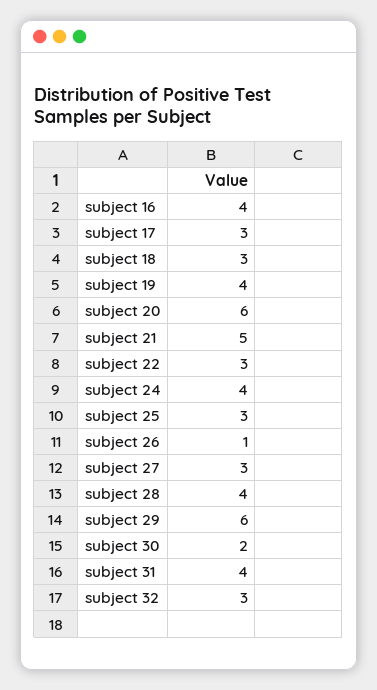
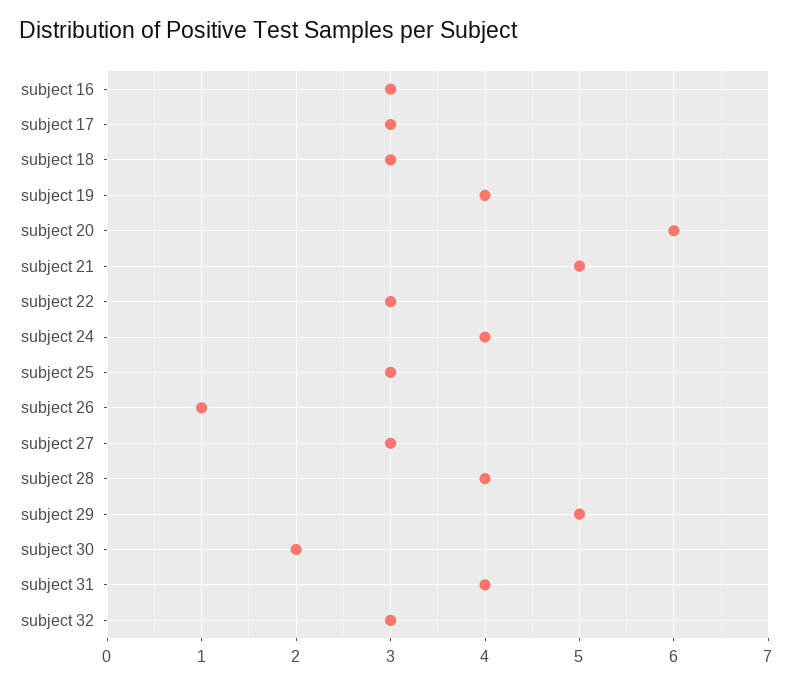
  {
-   "subject 16": 4,
+   "subject 16": 3,
    "subject 17": 3,
    "subject 18": 3,
    "subject 19": 4,
    "subject 20": 6,
    "subject 21": 5,
    "subject 22": 3,
    "subject 24": 4,
    "subject 25": 3,
    "subject 26": 1,
    "subject 27": 3,
    "subject 28": 4,
-   "subject 29": 6,
+   "subject 29": 5,
    "subject 30": 2,
    "subject 31": 4,
    "subject 32": 3
  }

